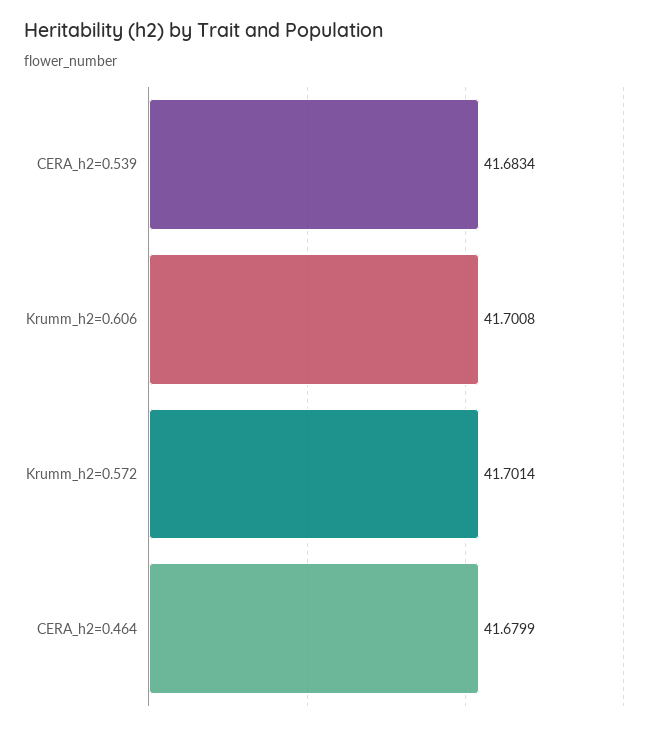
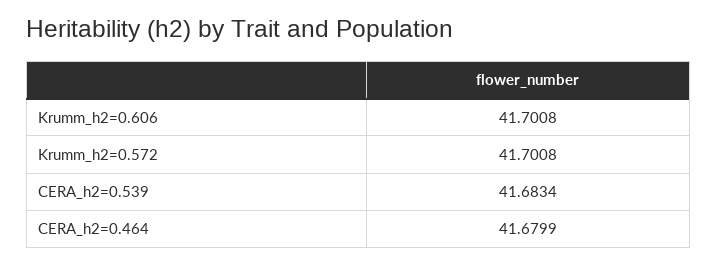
  {
    "CERA_h2=0.539": 41.6834,
    "Krumm_h2=0.606": 41.7008,
-   "Krumm_h2=0.572": 41.7014,
+   "Krumm_h2=0.572": 41.7008,
    "CERA_h2=0.464": 41.6799
  }

